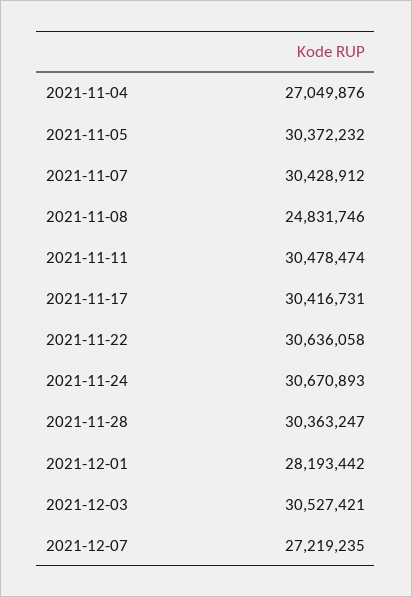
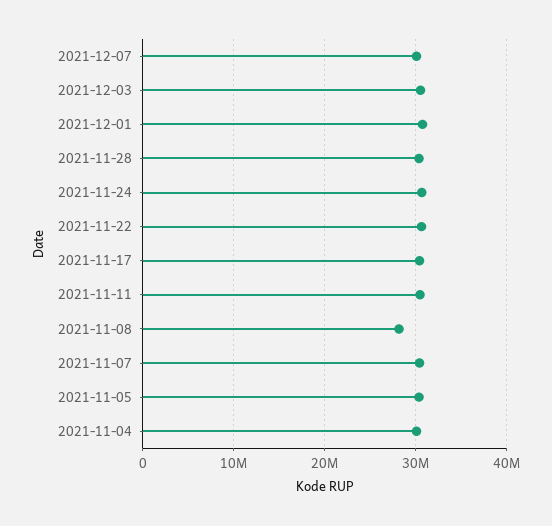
  {
-   "2021-11-04": 27049876,
+   "2021-11-04": 30000000,
    "2021-11-05": 30372232,
    "2021-11-07": 30428912,
-   "2021-11-08": 24831746,
+   "2021-11-08": 28000000,
    "2021-11-11": 30478474,
    "2021-11-17": 30416731,
    "2021-11-22": 30636058,
    "2021-11-24": 30670893,
    "2021-11-28": 30363247,
-   "2021-12-01": 28193442,
+   "2021-12-01": 31000000,
    "2021-12-03": 30527421,
-   "2021-12-07": 27219235
+   "2021-12-07": 30000000
  }

